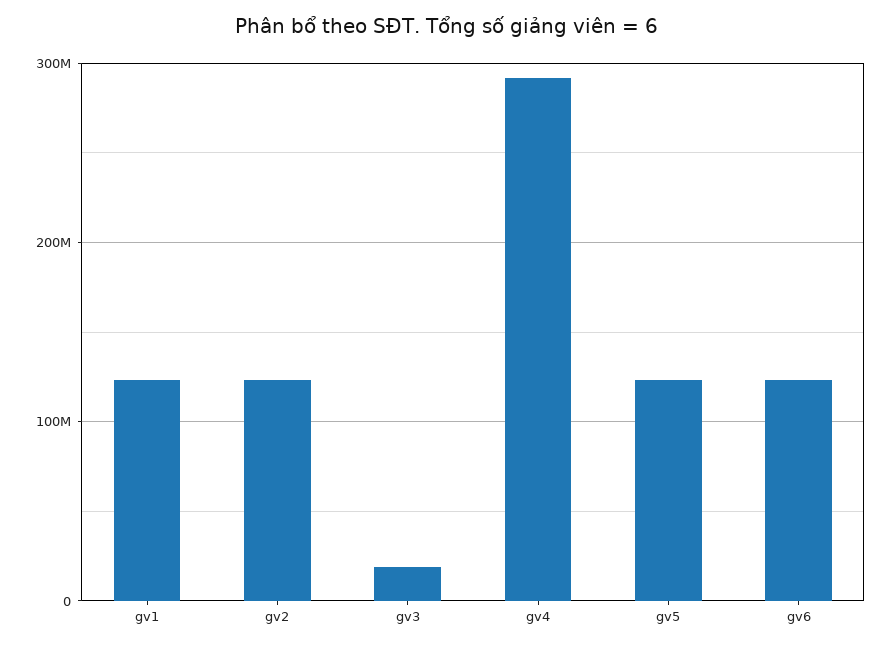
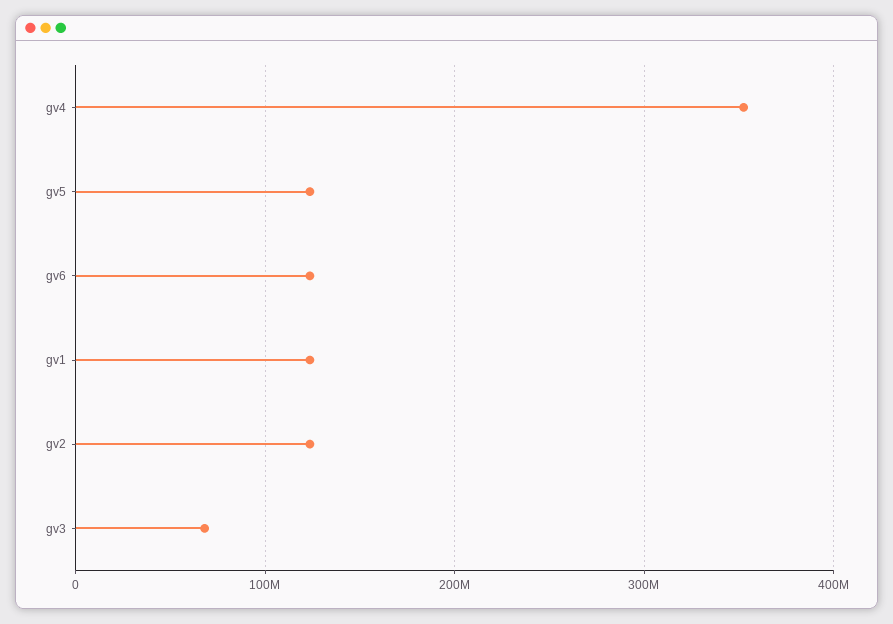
  {
    "gv1": 120000000,
    "gv2": 120000000,
-   "gv3": 20000000,
+   "gv3": 70000000,
-   "gv4": 290000000,
+   "gv4": 350000000,
    "gv5": 120000000,
    "gv6": 120000000
  }

